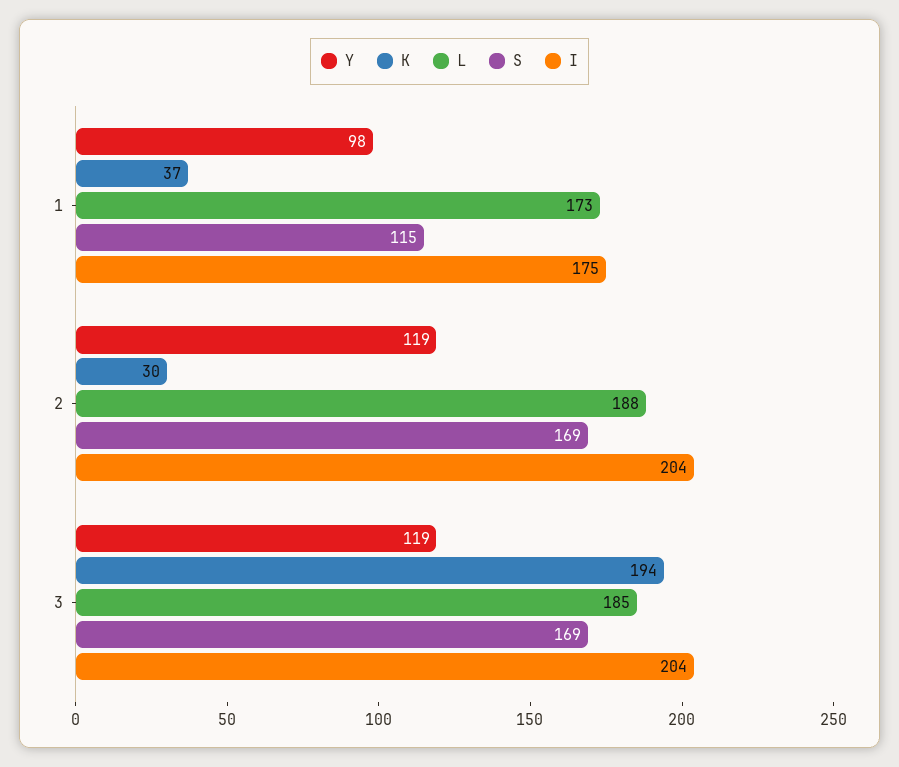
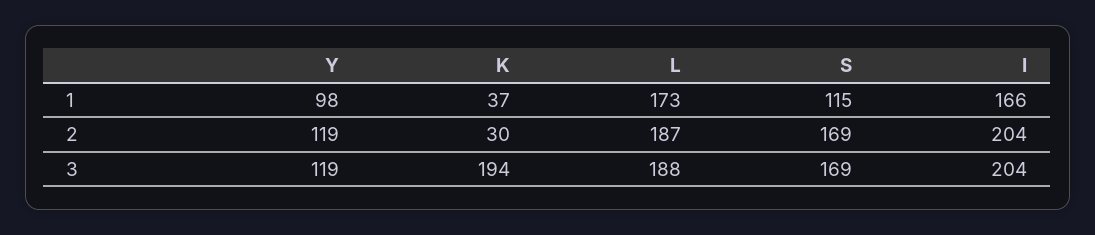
  {
    "Y": {
      "1": 98,
      "2": 119,
      "3": 119
    },
    "K": {
      "1": 37,
      "2": 30,
      "3": 194
    },
    "L": {
      "1": 173,
-     "2": 188,
+     "2": 187,
-     "3": 185
+     "3": 188
    },
    "S": {
      "1": 115,
      "2": 169,
      "3": 169
    },
    "I": {
-     "1": 175,
+     "1": 166,
      "2": 204,
      "3": 204
    }
  }

